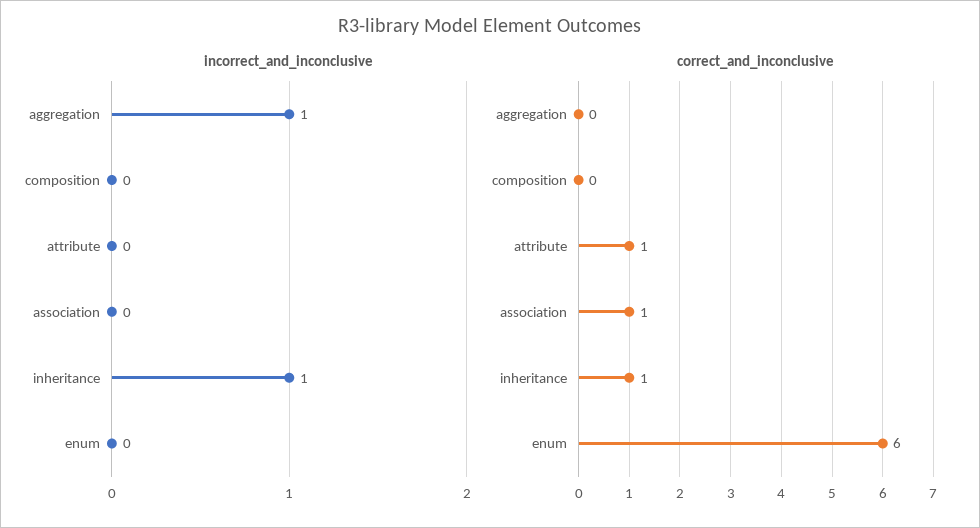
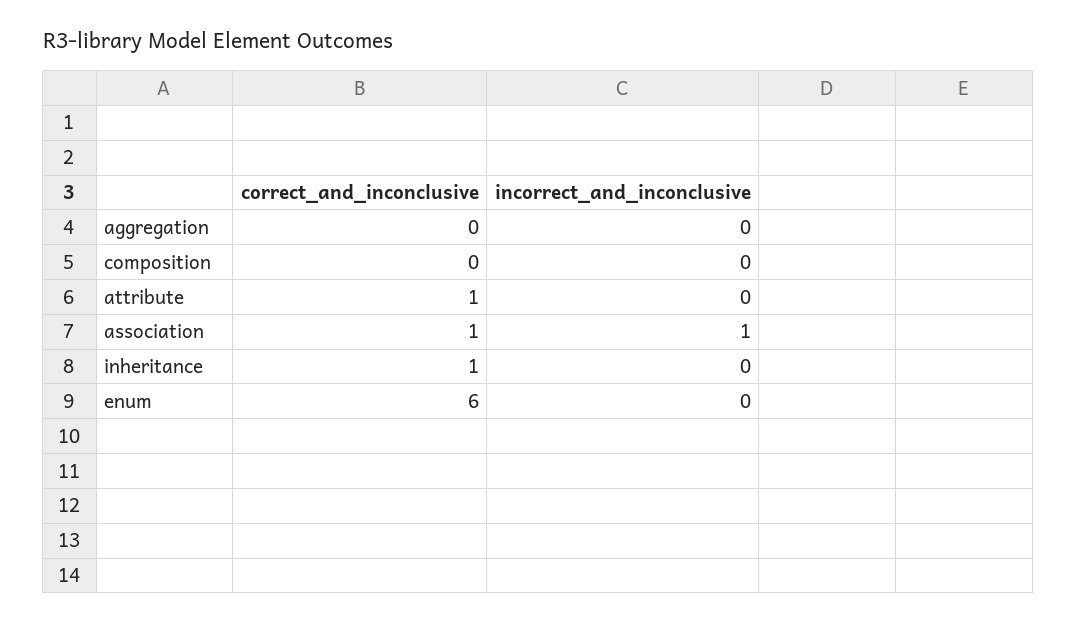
  {
    "incorrect_and_inconclusive": {
-     "aggregation": 1,
+     "aggregation": 0,
      "composition": 0,
      "attribute": 0,
-     "association": 0,
+     "association": 1,
-     "inheritance": 1,
+     "inheritance": 0,
      "enum": 0
    },
    "correct_and_inconclusive": {
      "aggregation": 0,
      "composition": 0,
      "attribute": 1,
      "association": 1,
      "inheritance": 1,
      "enum": 6
    }
  }

